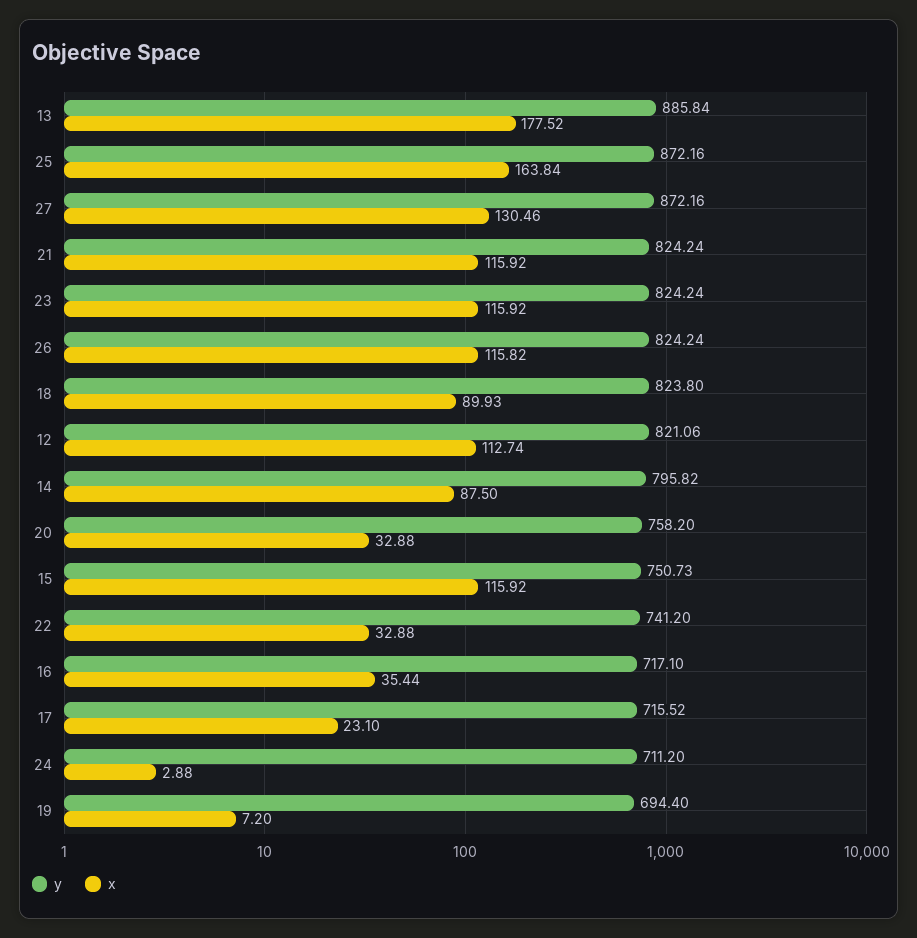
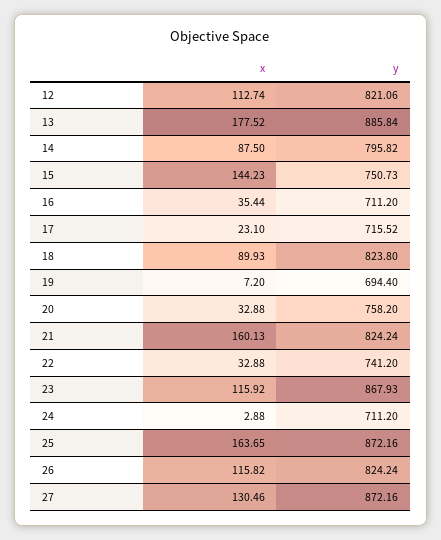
  {
    "y": {
      "13": 885.84,
      "25": 872.16,
      "27": 872.16,
      "21": 824.24,
-     "23": 824.24,
+     "23": 867.93,
      "26": 824.24,
      "18": 823.8,
      "12": 821.06,
      "14": 795.82,
      "20": 758.2,
      "15": 750.73,
      "22": 741.2,
-     "16": 717.1,
+     "16": 711.2,
      "17": 715.52,
      "24": 711.2,
      "19": 694.4
    },
    "x": {
      "13": 177.52,
-     "25": 163.84,
+     "25": 163.65,
      "27": 130.46,
-     "21": 115.92,
+     "21": 160.13,
      "23": 115.92,
      "26": 115.82,
      "18": 89.93,
      "12": 112.74,
      "14": 87.5,
      "20": 32.88,
-     "15": 115.92,
+     "15": 144.23,
      "22": 32.88,
      "16": 35.44,
      "17": 23.1,
      "24": 2.88,
      "19": 7.2
    }
  }

